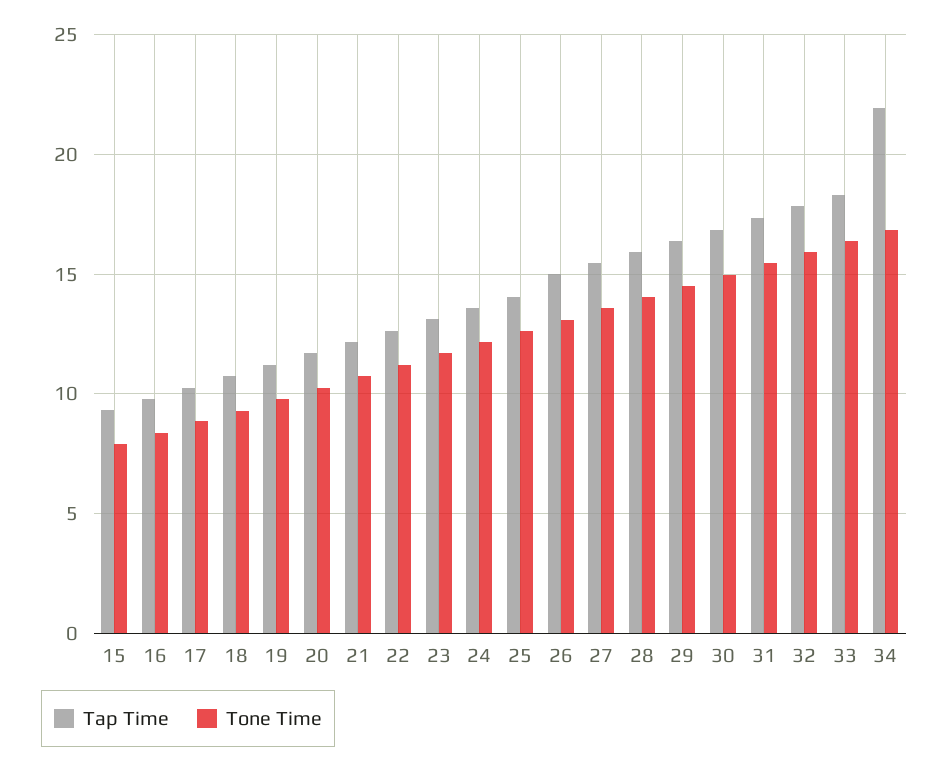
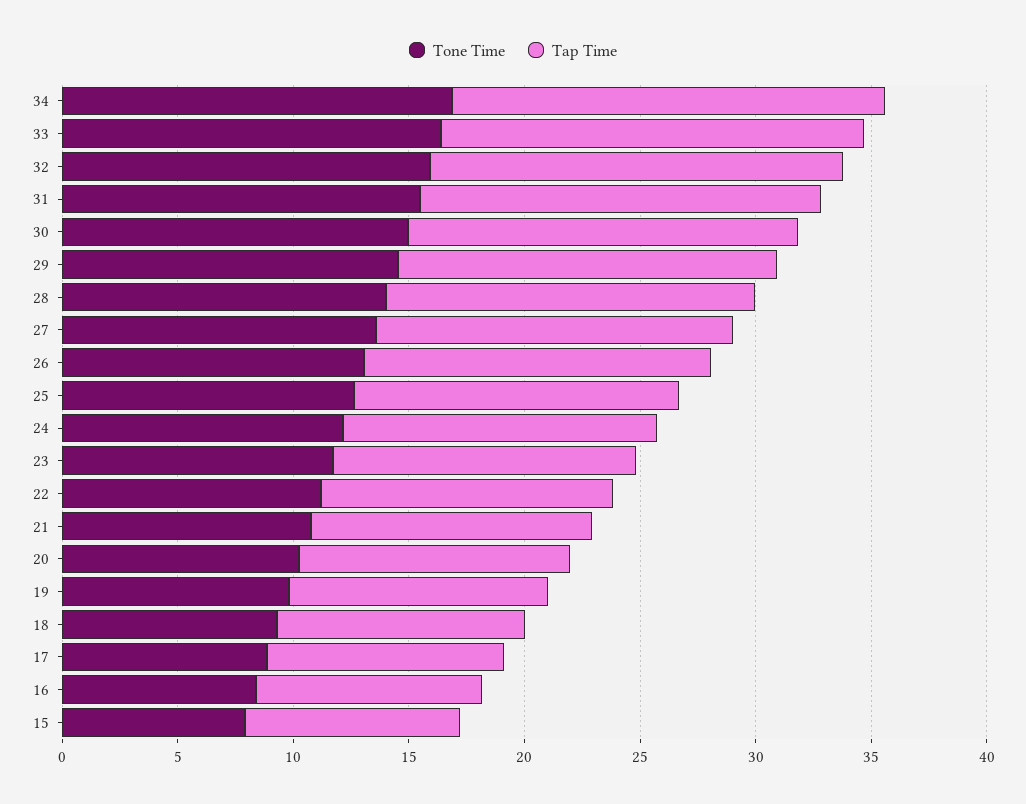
  {
    "Tap Time": {
      "15": 9.5,
      "16": 10,
      "17": 10.5,
      "18": 10.5,
      "19": 11,
      "20": 11.5,
      "21": 12,
      "22": 12.5,
      "23": 13,
      "24": 13.5,
      "25": 14,
      "26": 15,
      "27": 15.5,
      "28": 16,
      "29": 16.5,
      "30": 17,
      "31": 17.5,
      "32": 18,
      "33": 18.5,
-     "34": 22
+     "34": 19
    },
    "Tone Time": {
      "15": 8,
      "16": 8.5,
      "17": 9,
      "18": 9.5,
      "19": 10,
      "20": 10.5,
      "21": 11,
      "22": 11,
      "23": 11.5,
      "24": 12,
      "25": 12.5,
      "26": 13,
      "27": 13.5,
      "28": 14,
      "29": 14.5,
      "30": 15,
      "31": 15.5,
      "32": 16,
      "33": 16.5,
      "34": 17
    }
  }

